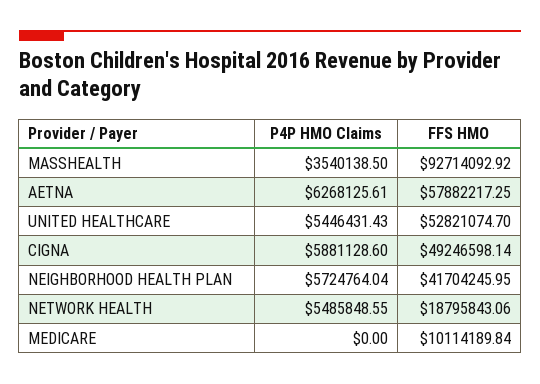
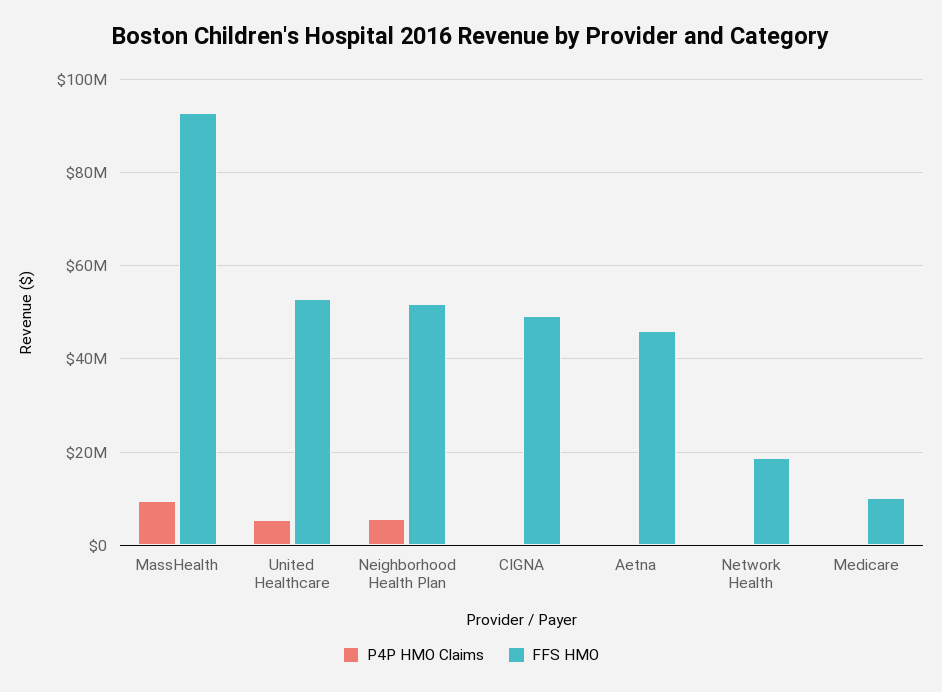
  {
    "P4P HMO Claims": {
-     "MASSHEALTH": 3540138.5,
+     "MASSHEALTH": 10000000,
-     "AETNA": 6268125.61,
+     "AETNA": 0,
      "UNITED HEALTHCARE": 5446431.43,
-     "CIGNA": 5881128.6,
+     "CIGNA": 0,
      "NEIGHBORHOOD HEALTH PLAN": 5724764.04,
-     "NETWORK HEALTH": 5485848.55,
+     "NETWORK HEALTH": 0,
      "MEDICARE": 0
    },
    "FFS HMO": {
      "MASSHEALTH": 92714092.92,
-     "AETNA": 57882217.25,
+     "AETNA": 46000000,
      "UNITED HEALTHCARE": 52821074.7,
      "CIGNA": 49246598.14,
-     "NEIGHBORHOOD HEALTH PLAN": 41704245.95,
+     "NEIGHBORHOOD HEALTH PLAN": 52000000,
      "NETWORK HEALTH": 18795843.06,
      "MEDICARE": 10114189.84
    }
  }

